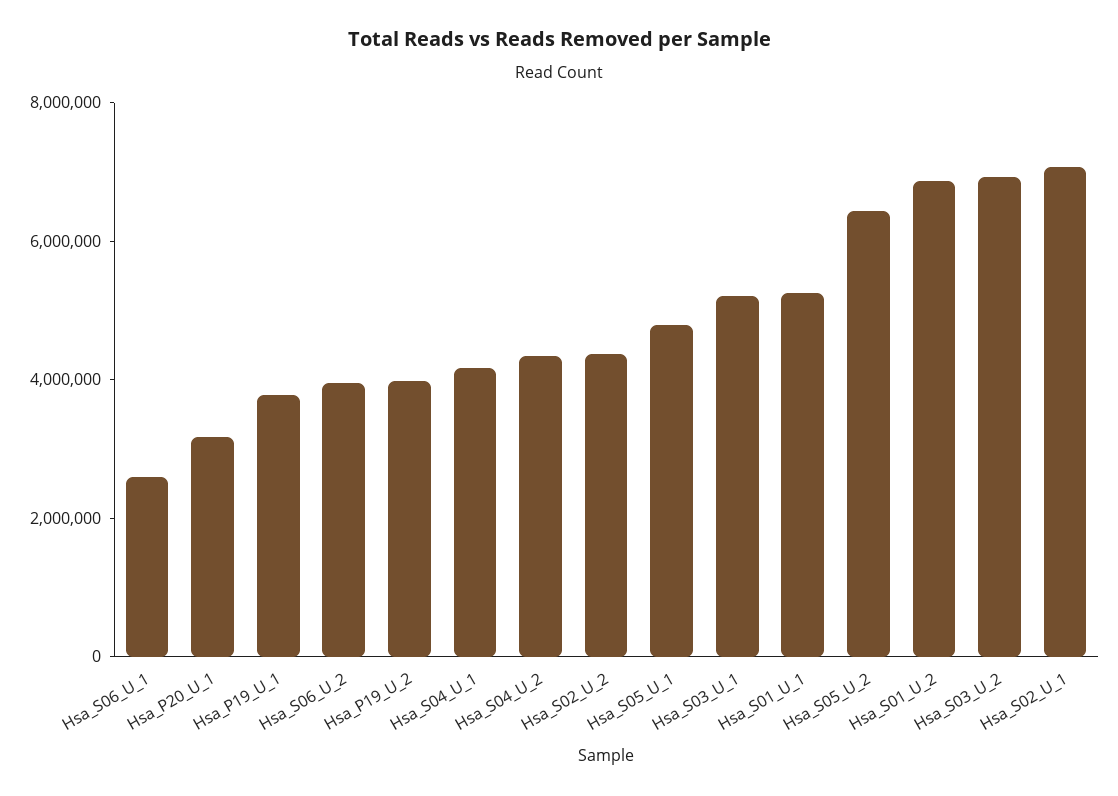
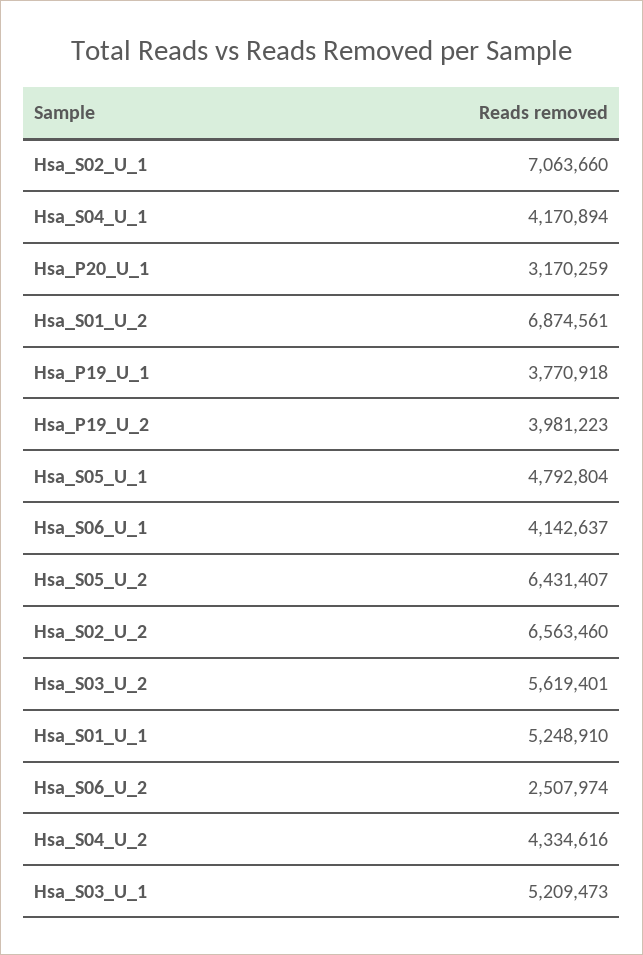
  {
-   "Hsa_S06_U_1": 2500000,
+   "Hsa_S06_U_1": 4142637,
    "Hsa_P20_U_1": 3170259,
    "Hsa_P19_U_1": 3770918,
-   "Hsa_S06_U_2": 4000000,
+   "Hsa_S06_U_2": 2507974,
    "Hsa_P19_U_2": 3981223,
    "Hsa_S04_U_1": 4170894,
    "Hsa_S04_U_2": 4334616,
-   "Hsa_S02_U_2": 4500000,
+   "Hsa_S02_U_2": 6563460,
    "Hsa_S05_U_1": 4792804,
    "Hsa_S03_U_1": 5209473,
    "Hsa_S01_U_1": 5248910,
    "Hsa_S05_U_2": 6431407,
    "Hsa_S01_U_2": 6874561,
-   "Hsa_S03_U_2": 7000000,
+   "Hsa_S03_U_2": 5619401,
    "Hsa_S02_U_1": 7063660
  }

